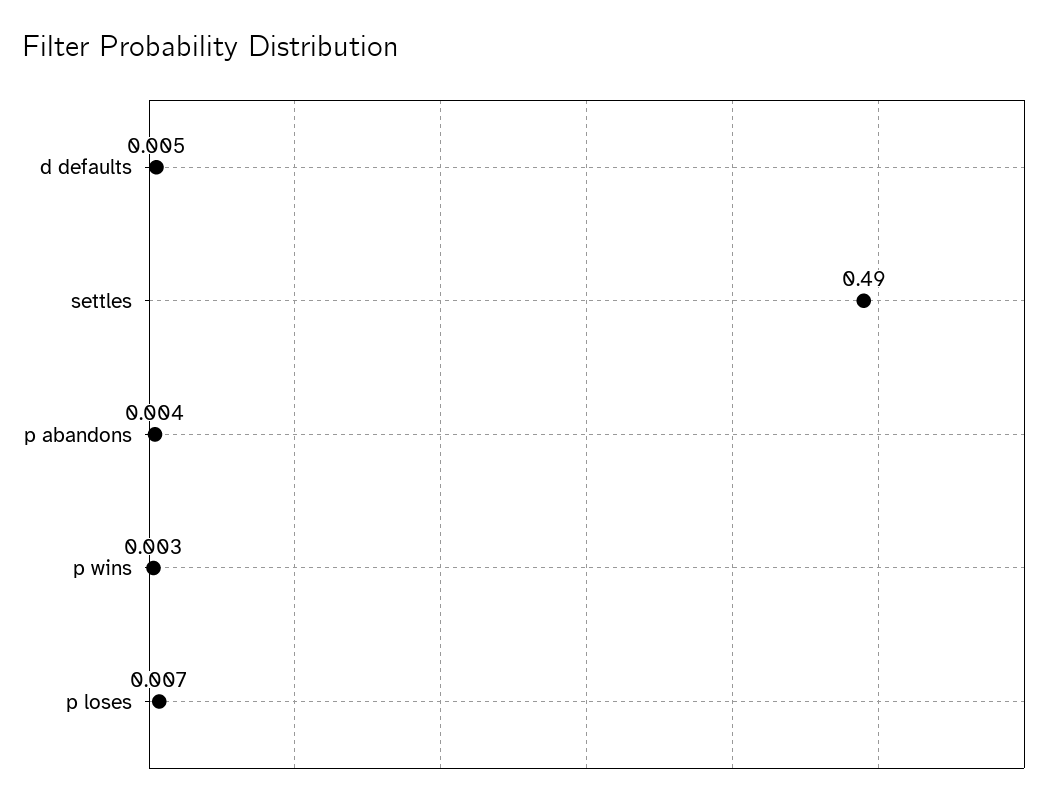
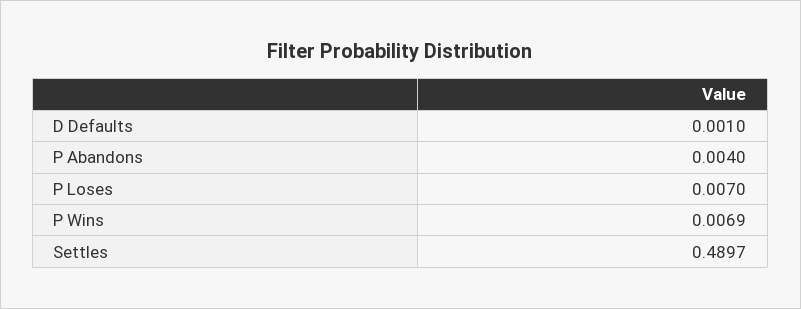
  {
-   "d defaults": 0.005,
+   "d defaults": 0.001,
    "settles": 0.4897,
    "p abandons": 0.004,
-   "p wins": 0.003,
+   "p wins": 0.0069,
    "p loses": 0.007
  }

